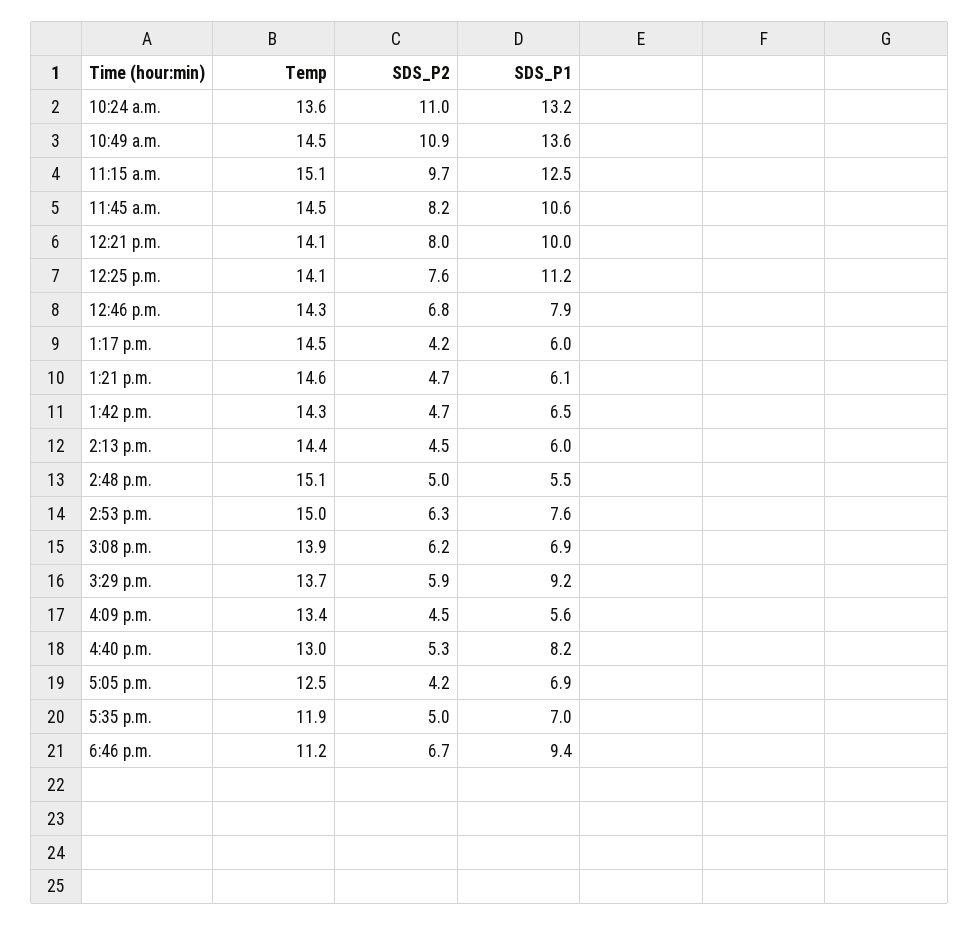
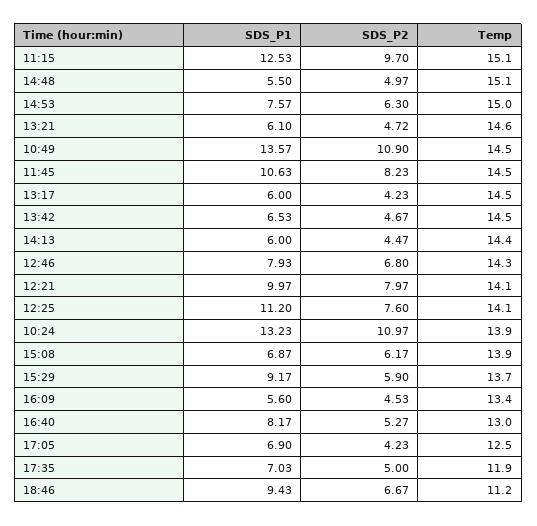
  {
    "Temp": {
-     "10:24 a.m.": 13.6,
+     "10:24 a.m.": 13.9,
      "10:49 a.m.": 14.5,
      "11:15 a.m.": 15.1,
      "11:45 a.m.": 14.5,
      "12:21 p.m.": 14.1,
      "12:25 p.m.": 14.1,
      "12:46 p.m.": 14.3,
      "1:17 p.m.": 14.5,
      "1:21 p.m.": 14.6,
-     "1:42 p.m.": 14.3,
+     "1:42 p.m.": 14.5,
      "2:13 p.m.": 14.4,
      "2:48 p.m.": 15.1,
      "2:53 p.m.": 15,
      "3:08 p.m.": 13.9,
      "3:29 p.m.": 13.7,
      "4:09 p.m.": 13.4,
      "4:40 p.m.": 13,
      "5:05 p.m.": 12.5,
      "5:35 p.m.": 11.9,
      "6:46 p.m.": 11.2
    },
    "SDS_P2": {
      "10:24 a.m.": 10.97,
      "10:49 a.m.": 10.9,
      "11:15 a.m.": 9.7,
      "11:45 a.m.": 8.23,
      "12:21 p.m.": 7.97,
      "12:25 p.m.": 7.6,
      "12:46 p.m.": 6.8,
      "1:17 p.m.": 4.23,
      "1:21 p.m.": 4.72,
      "1:42 p.m.": 4.67,
      "2:13 p.m.": 4.47,
      "2:48 p.m.": 4.97,
      "2:53 p.m.": 6.3,
      "3:08 p.m.": 6.17,
      "3:29 p.m.": 5.9,
      "4:09 p.m.": 4.53,
      "4:40 p.m.": 5.27,
      "5:05 p.m.": 4.23,
      "5:35 p.m.": 5,
      "6:46 p.m.": 6.67
    },
    "SDS_P1": {
      "10:24 a.m.": 13.23,
      "10:49 a.m.": 13.57,
      "11:15 a.m.": 12.53,
      "11:45 a.m.": 10.63,
      "12:21 p.m.": 9.97,
      "12:25 p.m.": 11.2,
      "12:46 p.m.": 7.93,
      "1:17 p.m.": 6,
      "1:21 p.m.": 6.1,
      "1:42 p.m.": 6.53,
      "2:13 p.m.": 6,
      "2:48 p.m.": 5.5,
      "2:53 p.m.": 7.57,
      "3:08 p.m.": 6.87,
      "3:29 p.m.": 9.17,
      "4:09 p.m.": 5.6,
      "4:40 p.m.": 8.17,
      "5:05 p.m.": 6.9,
      "5:35 p.m.": 7.03,
      "6:46 p.m.": 9.43
    }
  }

